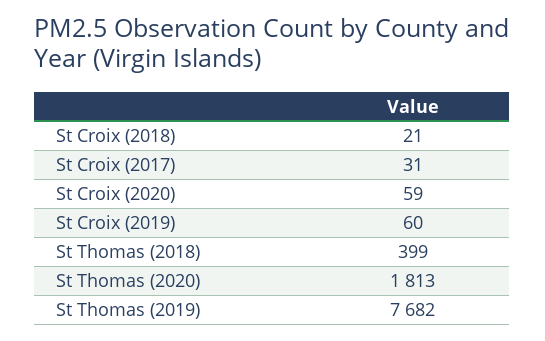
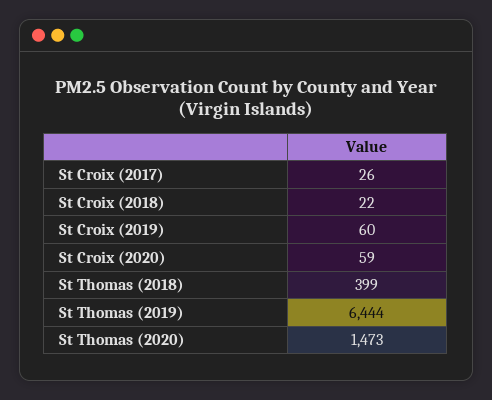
  {
-   "St Croix (2018)": 21,
+   "St Croix (2018)": 22,
-   "St Croix (2017)": 31,
+   "St Croix (2017)": 26,
    "St Croix (2020)": 59,
    "St Croix (2019)": 60,
    "St Thomas (2018)": 399,
-   "St Thomas (2020)": 1813,
+   "St Thomas (2020)": 1473,
-   "St Thomas (2019)": 7682
+   "St Thomas (2019)": 6444
  }

